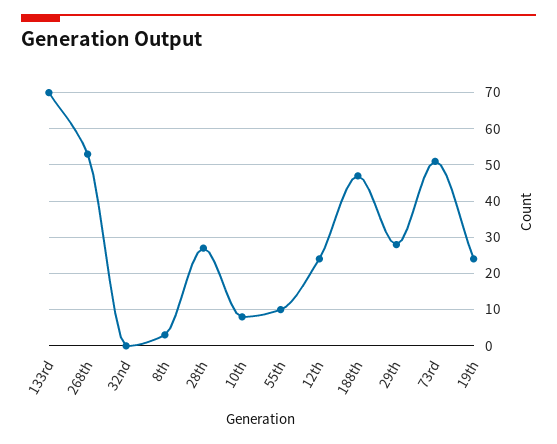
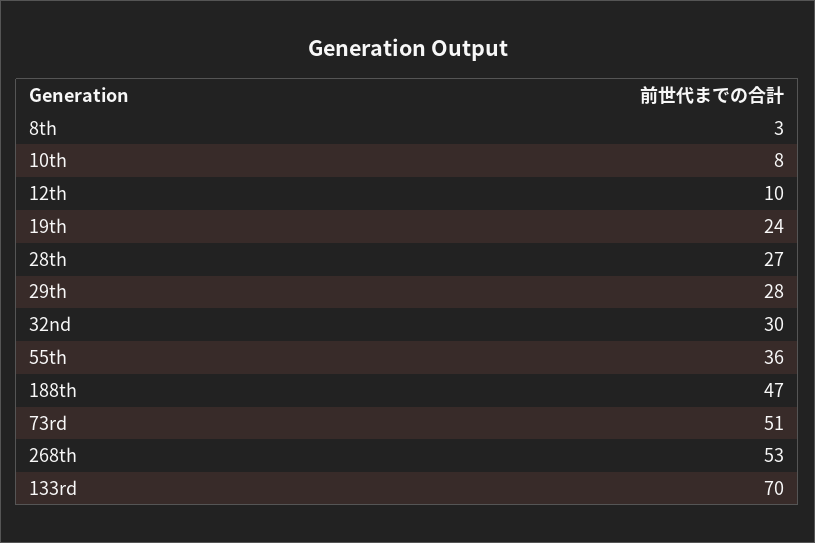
  {
    "133rd": 70,
    "268th": 53,
-   "32nd": 0,
+   "32nd": 30,
    "8th": 3,
    "28th": 27,
    "10th": 8,
-   "55th": 10,
+   "55th": 36,
-   "12th": 25,
+   "12th": 10,
    "188th": 47,
    "29th": 28,
    "73rd": 51,
    "19th": 24
  }

